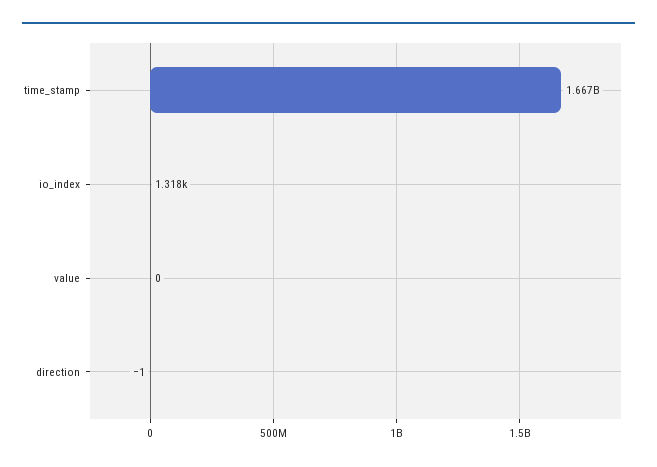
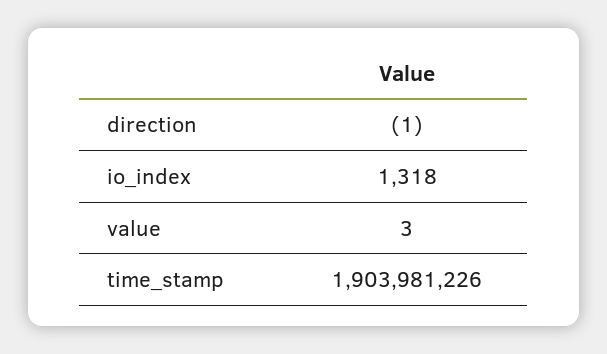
  {
-   "time_stamp": 1667000000,
+   "time_stamp": 1903981226,
    "io_index": 1318,
-   "value": 0,
+   "value": 3,
    "direction": -1
  }

